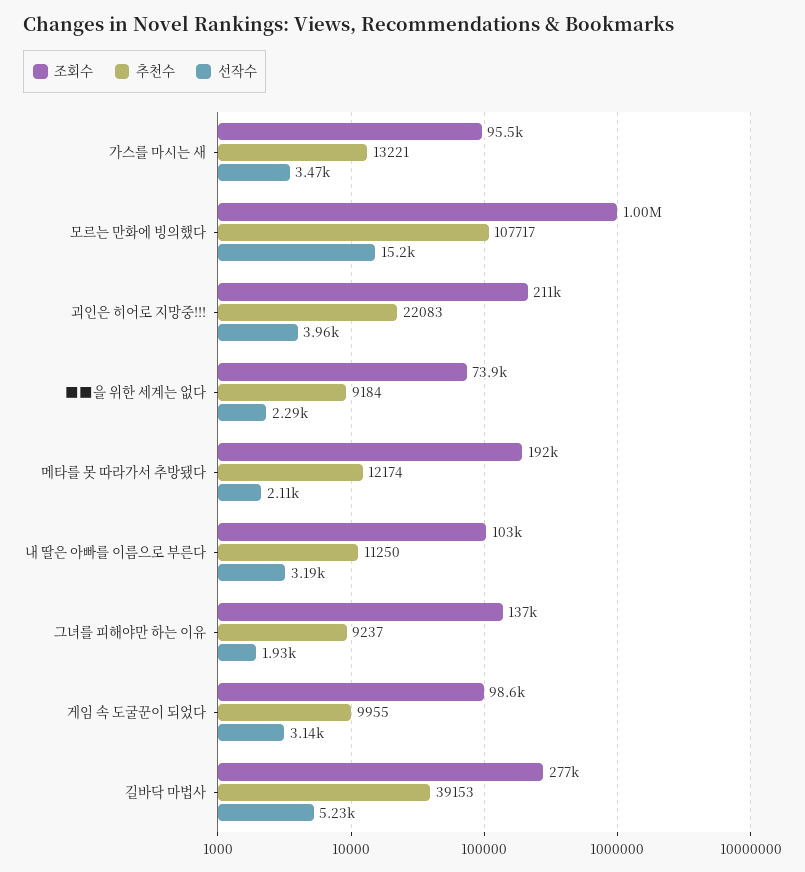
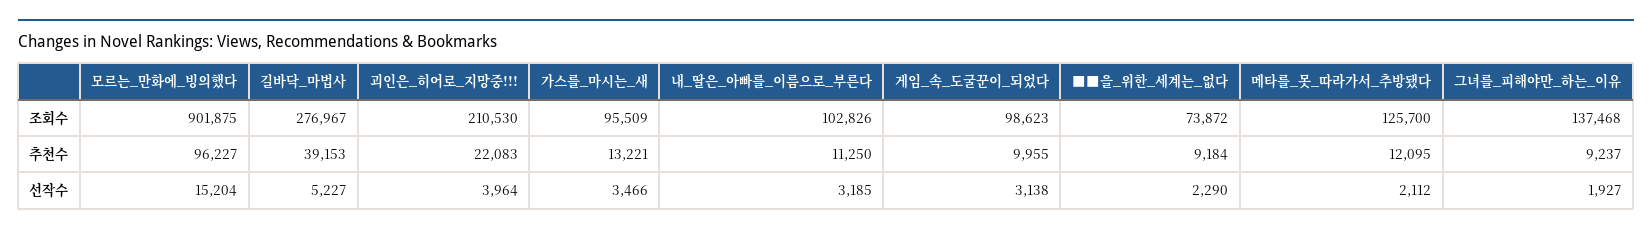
  {
    "조회수": {
      "가스를 마시는 새": 95509,
-     "모르는 만화에 빙의했다": 1000000,
+     "모르는 만화에 빙의했다": 901875,
      "괴인은 히어로 지망중!!!": 210530,
      "■■을 위한 세계는 없다": 73872,
-     "메타를 못 따라가서 추방됐다": 192000,
+     "메타를 못 따라가서 추방됐다": 125700,
      "내 딸은 아빠를 이름으로 부른다": 102826,
      "그녀를 피해야만 하는 이유": 137468,
      "게임 속 도굴꾼이 되었다": 98623,
      "길바닥 마법사": 276967
    },
    "추천수": {
      "가스를 마시는 새": 13221,
-     "모르는 만화에 빙의했다": 107717,
+     "모르는 만화에 빙의했다": 96227,
      "괴인은 히어로 지망중!!!": 22083,
      "■■을 위한 세계는 없다": 9184,
-     "메타를 못 따라가서 추방됐다": 12174,
+     "메타를 못 따라가서 추방됐다": 12095,
      "내 딸은 아빠를 이름으로 부른다": 11250,
      "그녀를 피해야만 하는 이유": 9237,
      "게임 속 도굴꾼이 되었다": 9955,
      "길바닥 마법사": 39153
    },
    "선작수": {
      "가스를 마시는 새": 3466,
      "모르는 만화에 빙의했다": 15204,
      "괴인은 히어로 지망중!!!": 3964,
      "■■을 위한 세계는 없다": 2290,
      "메타를 못 따라가서 추방됐다": 2112,
      "내 딸은 아빠를 이름으로 부른다": 3185,
      "그녀를 피해야만 하는 이유": 1927,
      "게임 속 도굴꾼이 되었다": 3138,
      "길바닥 마법사": 5227
    }
  }

